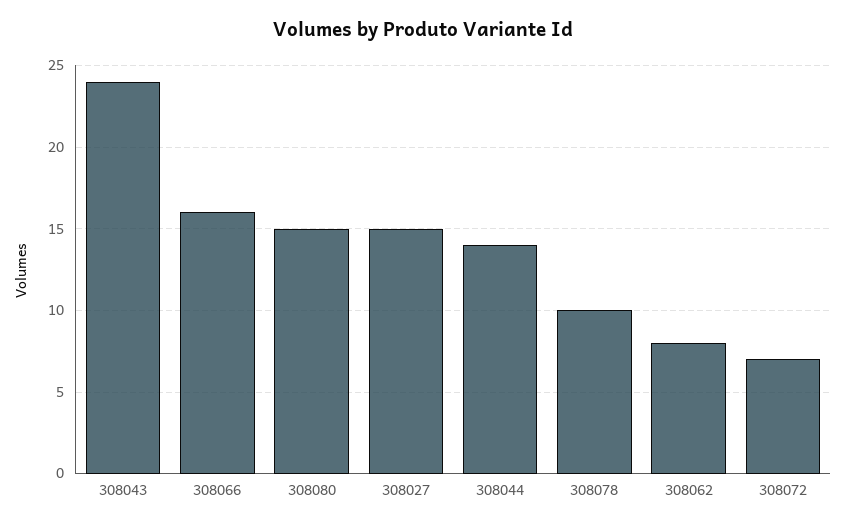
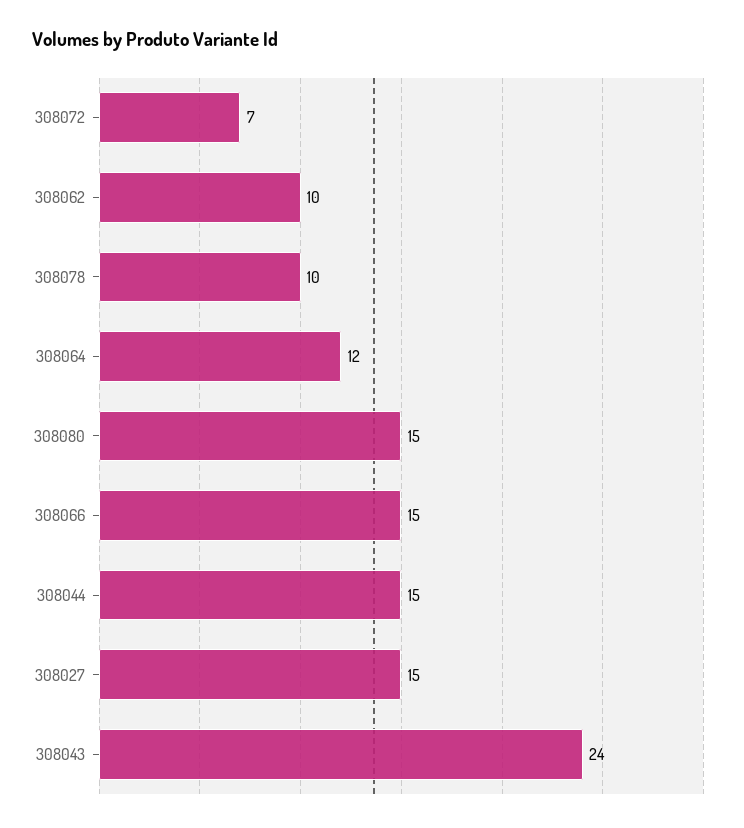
  {
    "308043": 24,
-   "308066": 16,
+   "308066": 15,
    "308080": 15,
    "308027": 15,
-   "308044": 14,
+   "308044": 15,
    "308078": 10,
-   "308062": 8,
+   "308062": 10,
-   "308072": 7
+   "308072": 7,
+   "308064": 12
  }

